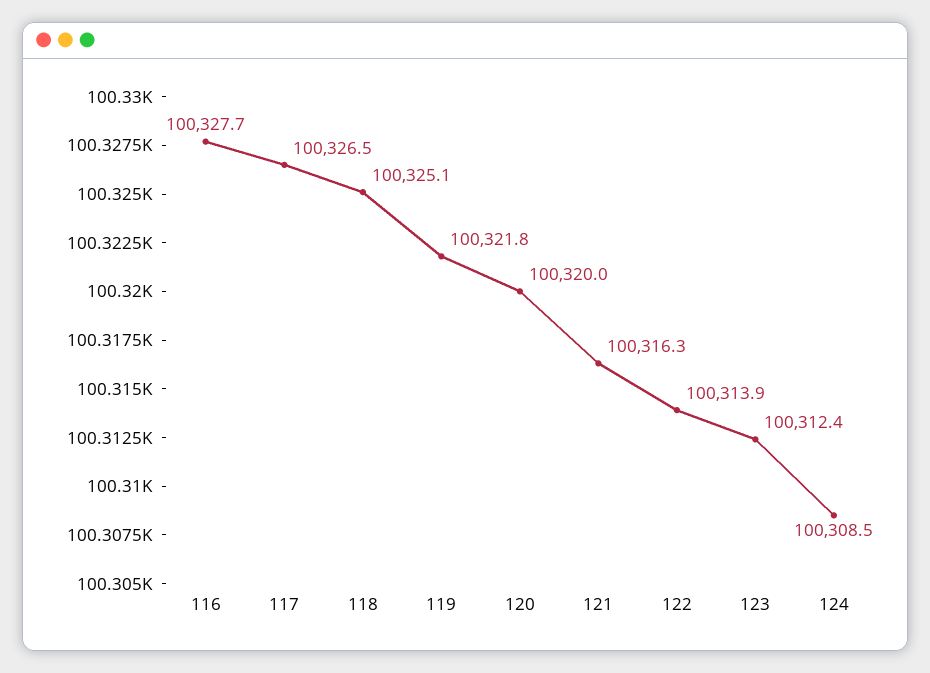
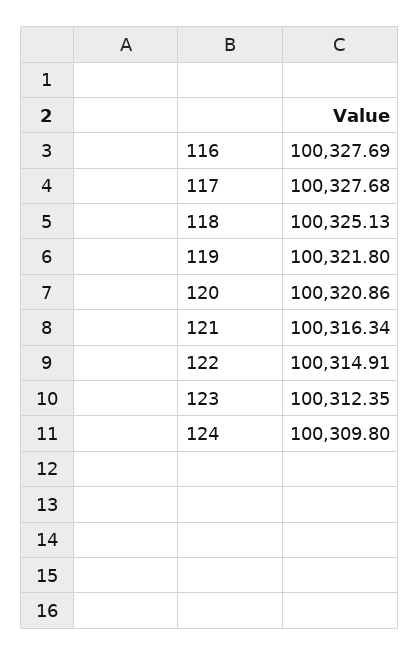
  {
    "116": 100327.69,
-   "117": 100326.5,
+   "117": 100327.68,
    "118": 100325.13,
    "119": 100321.8,
-   "120": 100320,
+   "120": 100320.86,
    "121": 100316.34,
-   "122": 100313.9,
+   "122": 100314.91,
    "123": 100312.35,
-   "124": 100308.5
+   "124": 100309.8
  }

